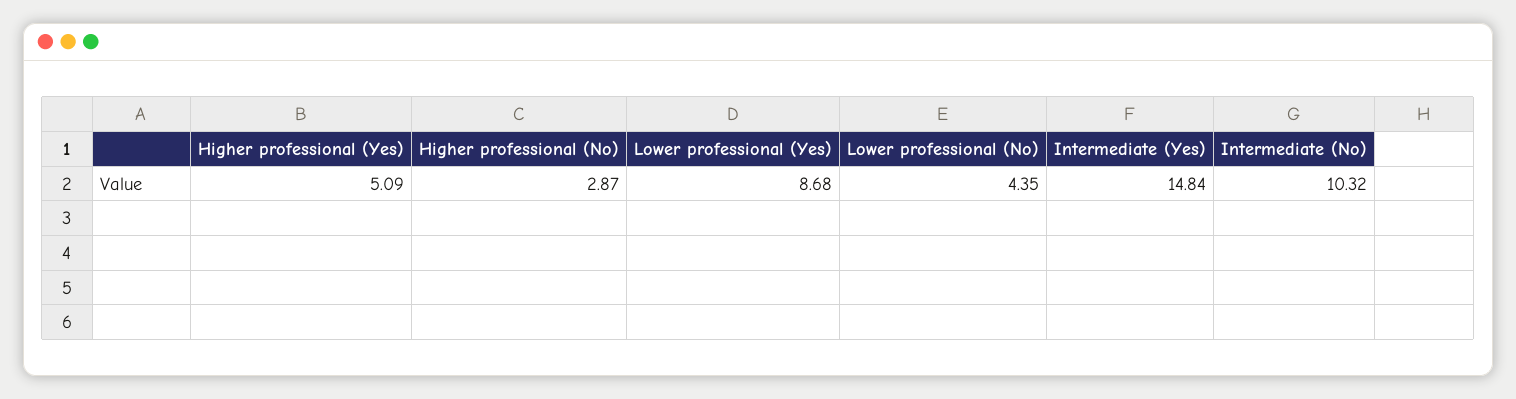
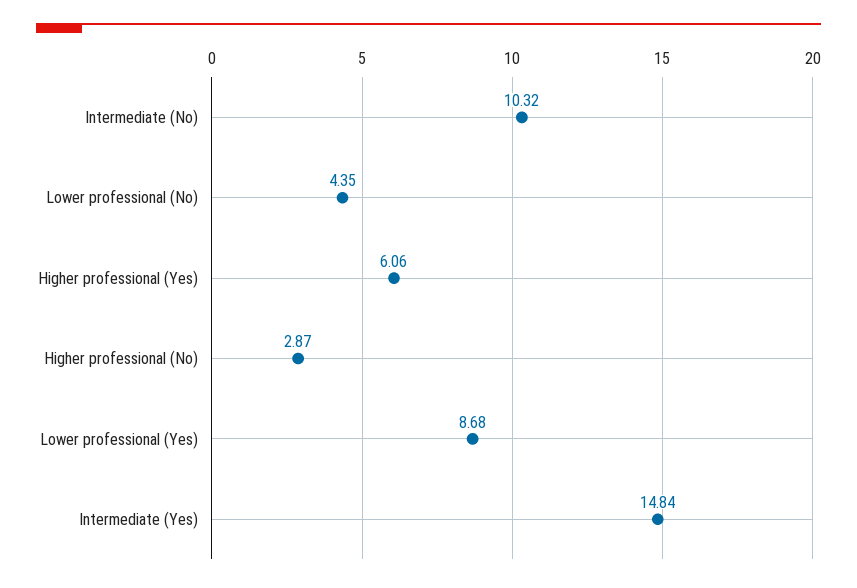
  {
-   "Higher professional (Yes)": 5.09,
+   "Higher professional (Yes)": 6.06,
    "Higher professional (No)": 2.87,
    "Lower professional (Yes)": 8.68,
    "Lower professional (No)": 4.35,
    "Intermediate (Yes)": 14.84,
    "Intermediate (No)": 10.32
  }

